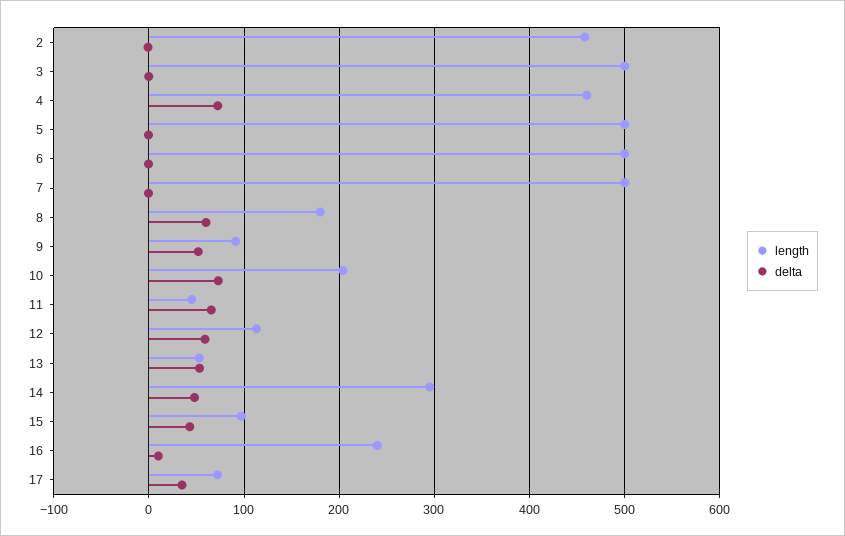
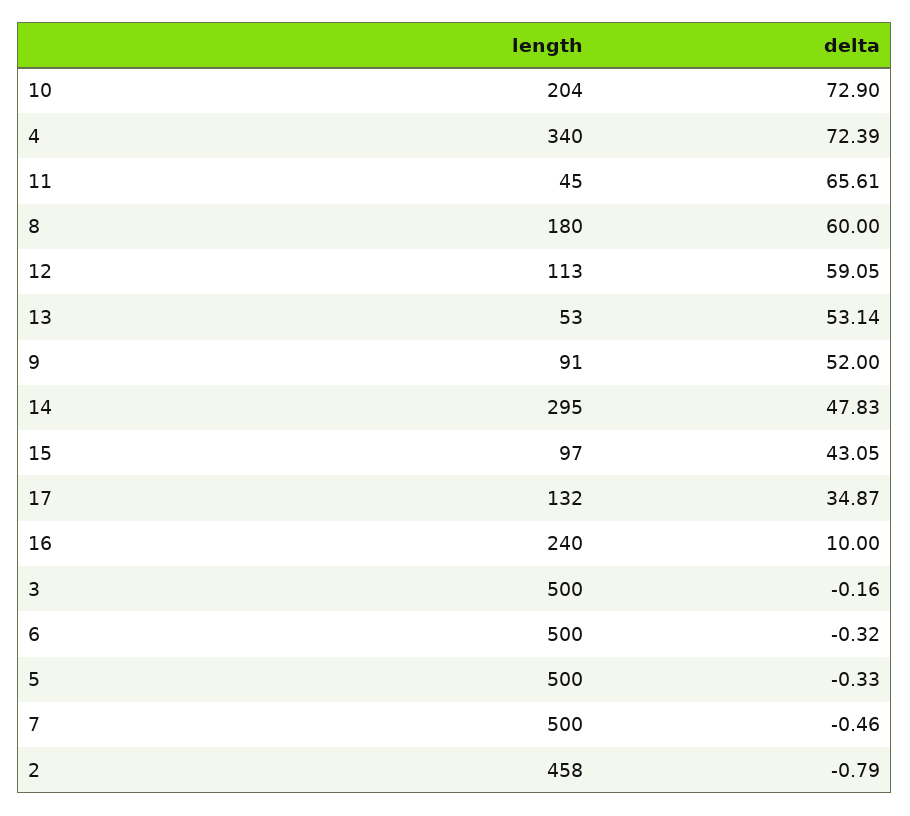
  {
    "length": {
      "2": 458,
      "3": 500,
-     "4": 460,
+     "4": 340,
      "5": 500,
      "6": 500,
      "7": 500,
      "8": 180,
      "9": 91,
      "10": 204,
      "11": 45,
      "12": 113,
      "13": 53,
      "14": 295,
      "15": 97,
      "16": 240,
-     "17": 70
+     "17": 132
    },
    "delta": {
      "2": -0.79,
      "3": -0.16,
      "4": 72.39,
      "5": -0.33,
      "6": -0.32,
      "7": -0.46,
      "8": 60,
      "9": 52,
      "10": 72.9,
      "11": 65.61,
      "12": 59.05,
      "13": 53.14,
      "14": 47.83,
      "15": 43.05,
      "16": 10,
      "17": 34.87
    }
  }

